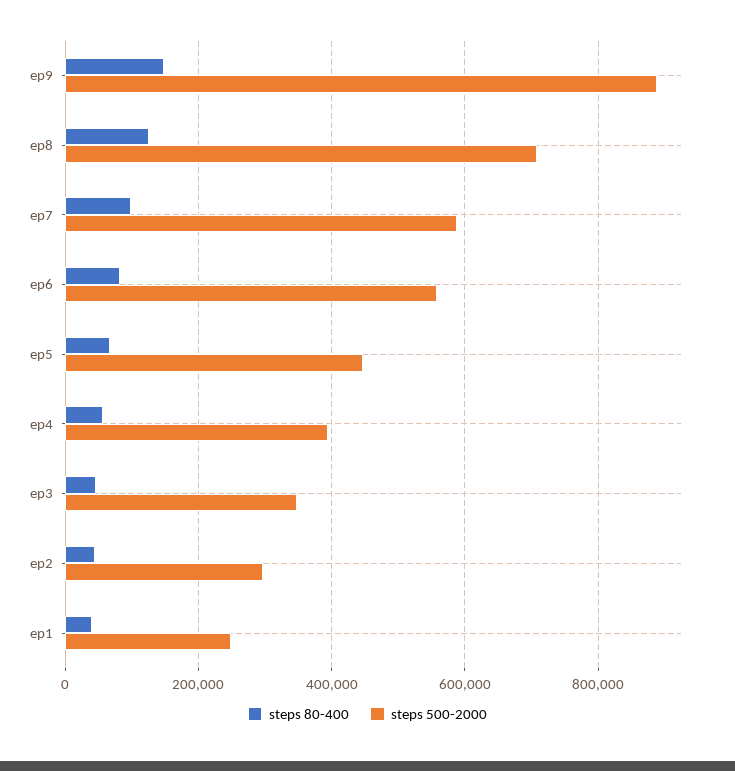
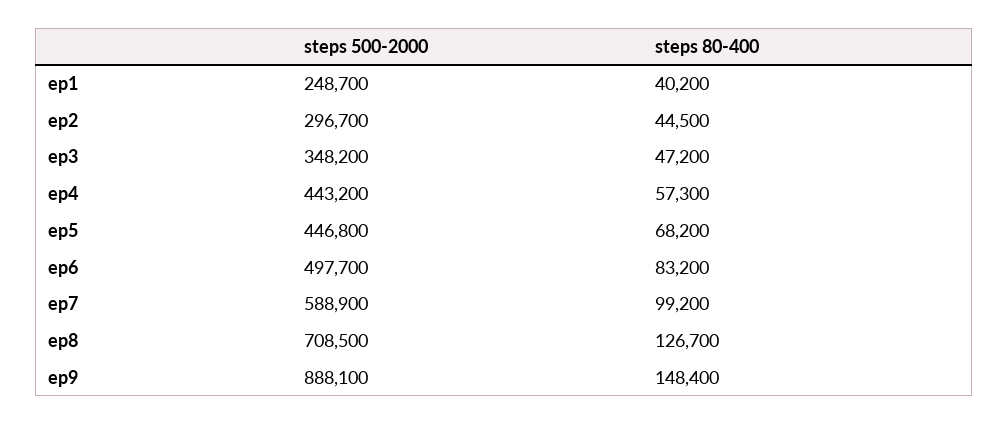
  {
    "steps 80-400": {
      "ep9": 148400,
      "ep8": 126700,
      "ep7": 99200,
      "ep6": 83200,
      "ep5": 68200,
      "ep4": 57300,
      "ep3": 47200,
      "ep2": 44500,
      "ep1": 40200
    },
    "steps 500-2000": {
      "ep9": 888100,
      "ep8": 708500,
      "ep7": 588900,
-     "ep6": 560000,
+     "ep6": 497700,
      "ep5": 446800,
-     "ep4": 400000,
+     "ep4": 443200,
      "ep3": 348200,
      "ep2": 296700,
      "ep1": 248700
    }
  }

